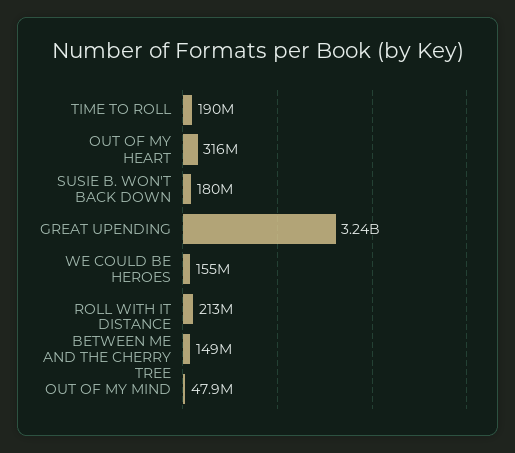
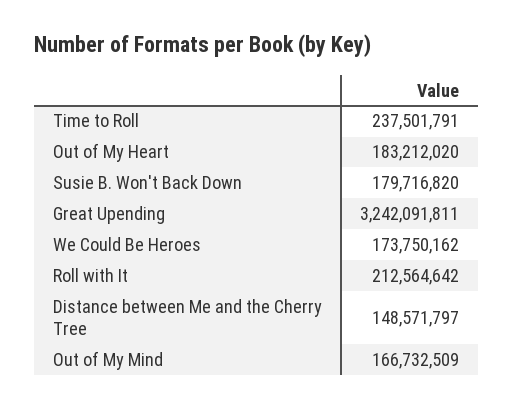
  {
-   "TIME TO ROLL": 190000000,
+   "TIME TO ROLL": 237501791,
-   "OUT OF MY HEART": 316000000,
+   "OUT OF MY HEART": 183212020,
    "SUSIE B. WON'T BACK DOWN": 179716820,
    "GREAT UPENDING": 3242091811,
-   "WE COULD BE HEROES": 155000000,
+   "WE COULD BE HEROES": 173750162,
    "ROLL WITH IT": 212564642,
    "DISTANCE BETWEEN ME AND THE CHERRY TREE": 148571797,
-   "OUT OF MY MIND": 47900000
+   "OUT OF MY MIND": 166732509
  }

